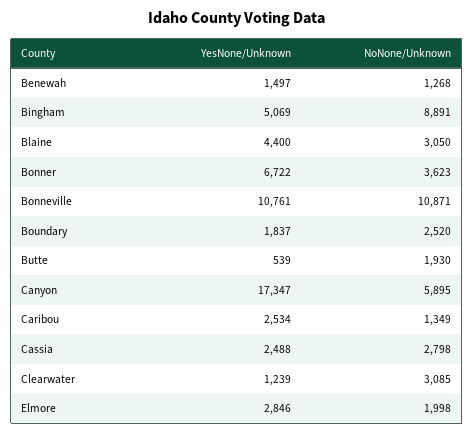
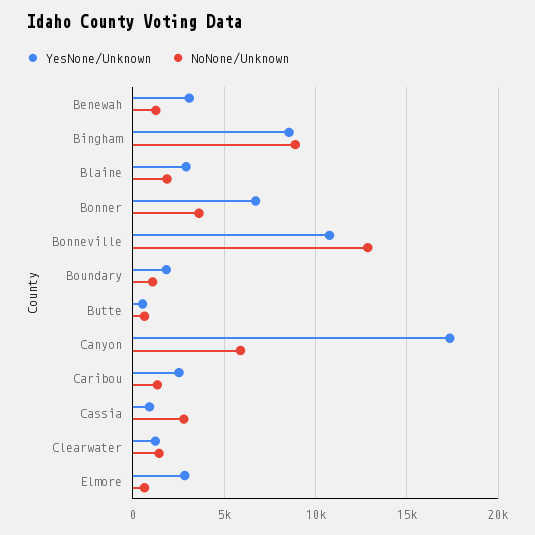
  {
    "YesNone/Unknown": {
-     "Benewah": 1497,
+     "Benewah": 3000,
-     "Bingham": 5069,
+     "Bingham": 8500,
-     "Blaine": 4400,
+     "Blaine": 3000,
      "Bonner": 6722,
      "Bonneville": 10761,
      "Boundary": 1837,
      "Butte": 539,
      "Canyon": 17347,
      "Caribou": 2534,
-     "Cassia": 2488,
+     "Cassia": 1000,
      "Clearwater": 1239,
      "Elmore": 2846
    },
    "NoNone/Unknown": {
      "Benewah": 1268,
      "Bingham": 8891,
-     "Blaine": 3050,
+     "Blaine": 2000,
      "Bonner": 3623,
-     "Bonneville": 10871,
+     "Bonneville": 13000,
-     "Boundary": 2520,
+     "Boundary": 1000,
-     "Butte": 1930,
+     "Butte": 500,
      "Canyon": 5895,
      "Caribou": 1349,
      "Cassia": 2798,
-     "Clearwater": 3085,
+     "Clearwater": 1500,
-     "Elmore": 1998
+     "Elmore": 500
    }
  }

